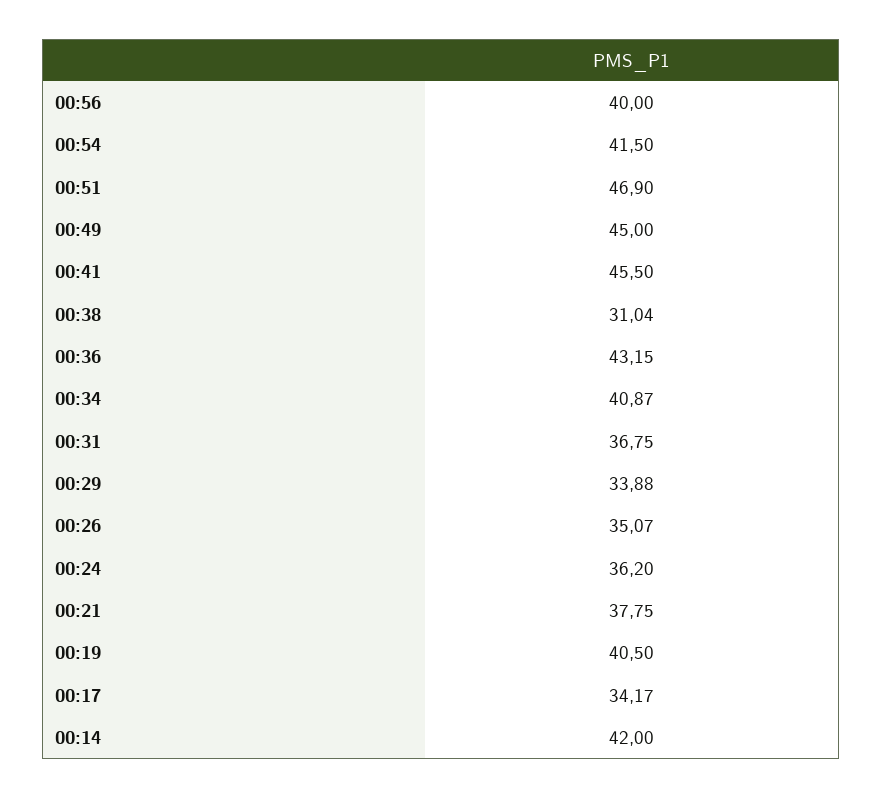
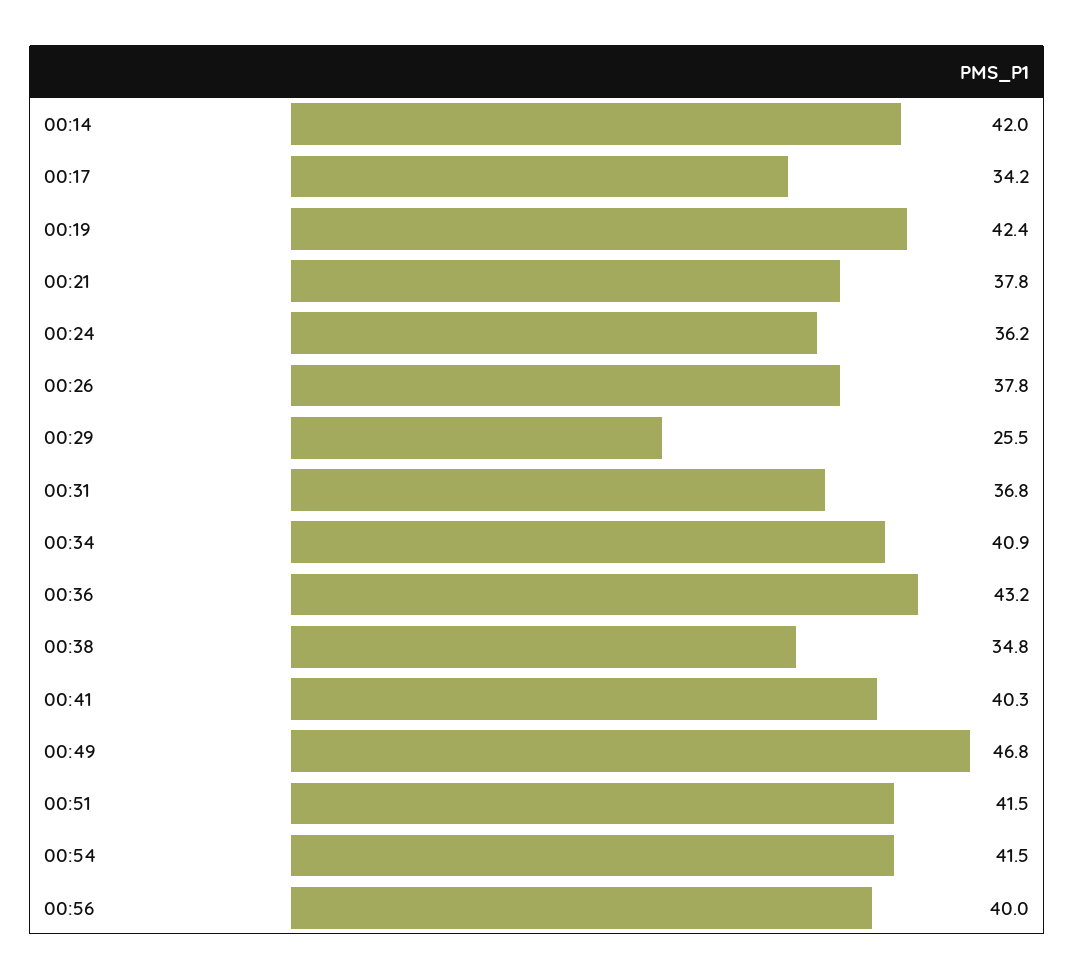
  {
    "00:56": 40,
    "00:54": 41.5,
-   "00:51": 46.9,
+   "00:51": 41.5,
-   "00:49": 45,
+   "00:49": 46.8,
-   "00:41": 45.5,
+   "00:41": 40.3,
-   "00:38": 31.04,
+   "00:38": 34.8,
    "00:36": 43.15,
    "00:34": 40.87,
    "00:31": 36.75,
-   "00:29": 33.88,
+   "00:29": 25.5,
-   "00:26": 35.07,
+   "00:26": 37.8,
    "00:24": 36.2,
    "00:21": 37.75,
-   "00:19": 40.5,
+   "00:19": 42.4,
    "00:17": 34.17,
    "00:14": 42
  }

